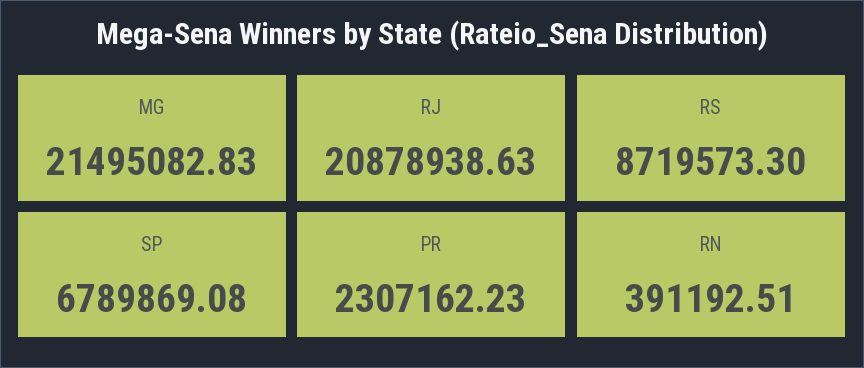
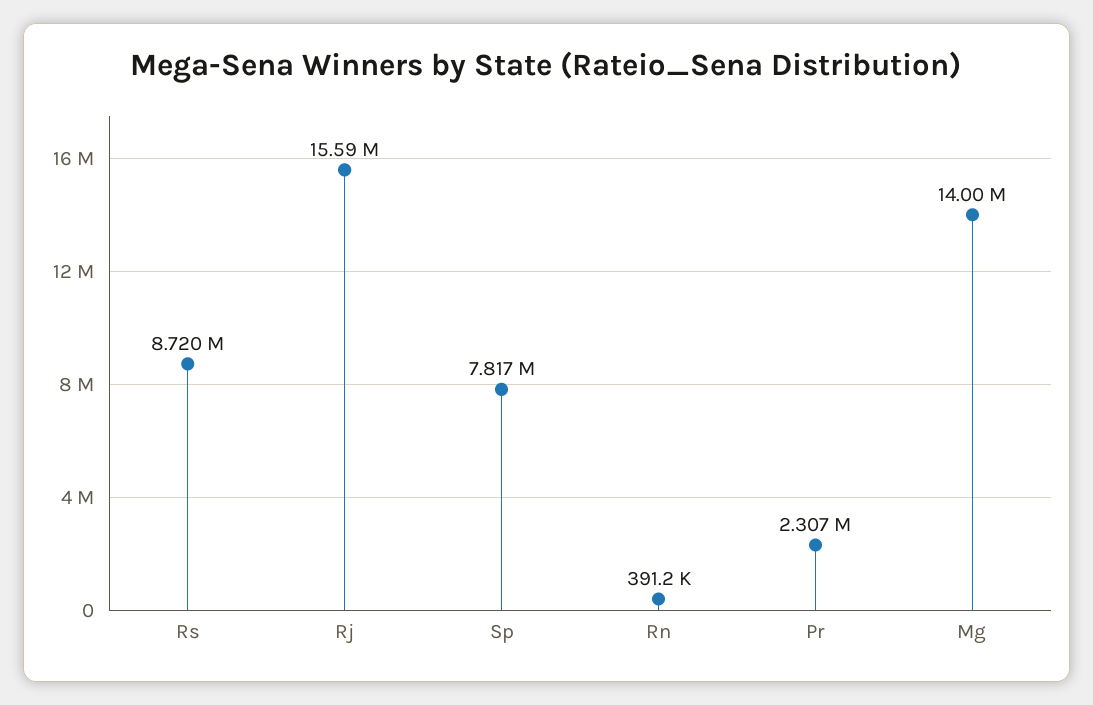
  {
-   "MG": 21495082.83,
+   "MG": 14000000,
-   "RJ": 20878938.63,
+   "RJ": 15590000,
    "RS": 8719573.3,
-   "SP": 6789869.08,
+   "SP": 7817000,
    "PR": 2307162.23,
    "RN": 391192.51
  }

